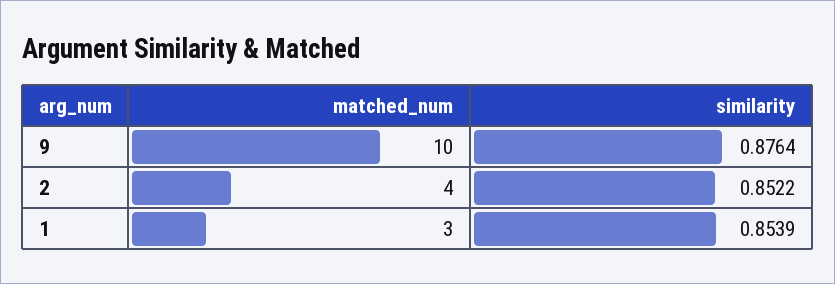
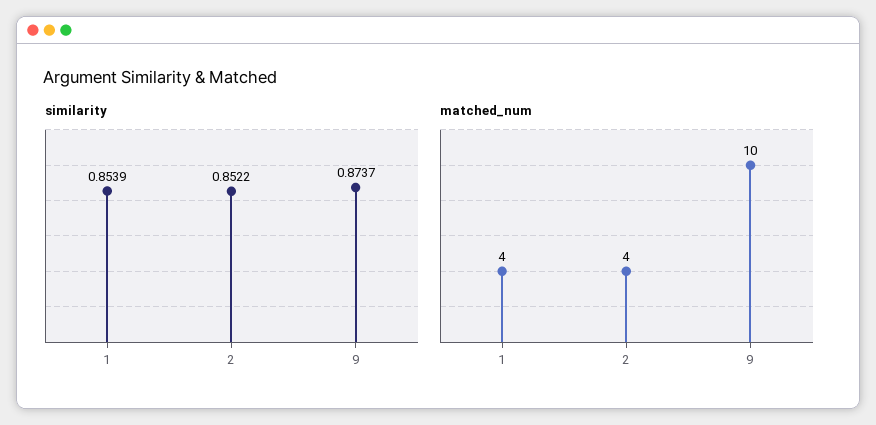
  {
    "matched_num": {
      "9": 10,
      "2": 4,
-     "1": 3
+     "1": 4
    },
    "similarity": {
-     "9": 0.8764,
+     "9": 0.8737,
      "2": 0.8522,
      "1": 0.8539
    }
  }

